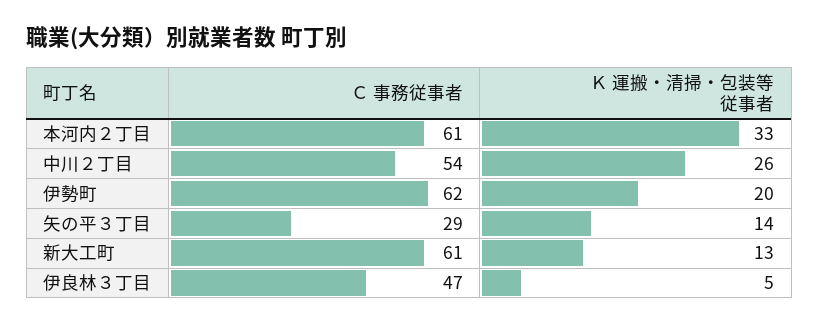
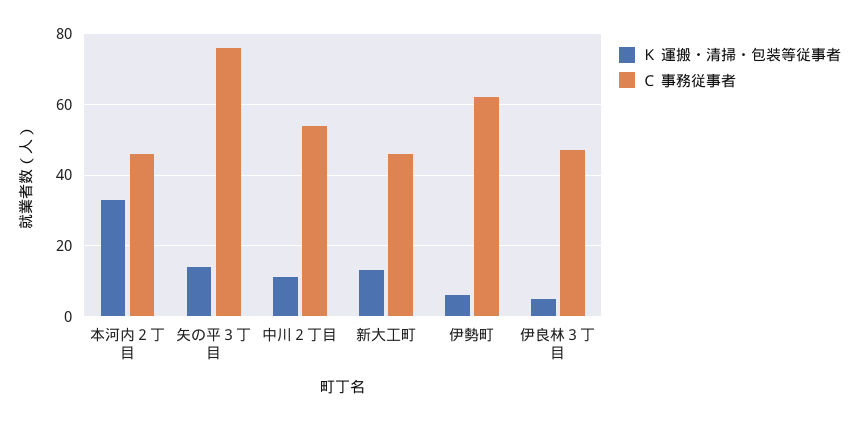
  {
    "Ｃ 事務従事者": {
-     "本河内２丁目": 61,
+     "本河内２丁目": 45,
      "中川２丁目": 54,
      "伊勢町": 62,
-     "矢の平３丁目": 29,
+     "矢の平３丁目": 75,
-     "新大工町": 61,
+     "新大工町": 45,
      "伊良林３丁目": 47
    },
    "Ｋ 運搬・清掃・包装等従事者": {
      "本河内２丁目": 33,
-     "中川２丁目": 26,
+     "中川２丁目": 10,
-     "伊勢町": 20,
+     "伊勢町": 5,
      "矢の平３丁目": 14,
      "新大工町": 13,
      "伊良林３丁目": 5
    }
  }

